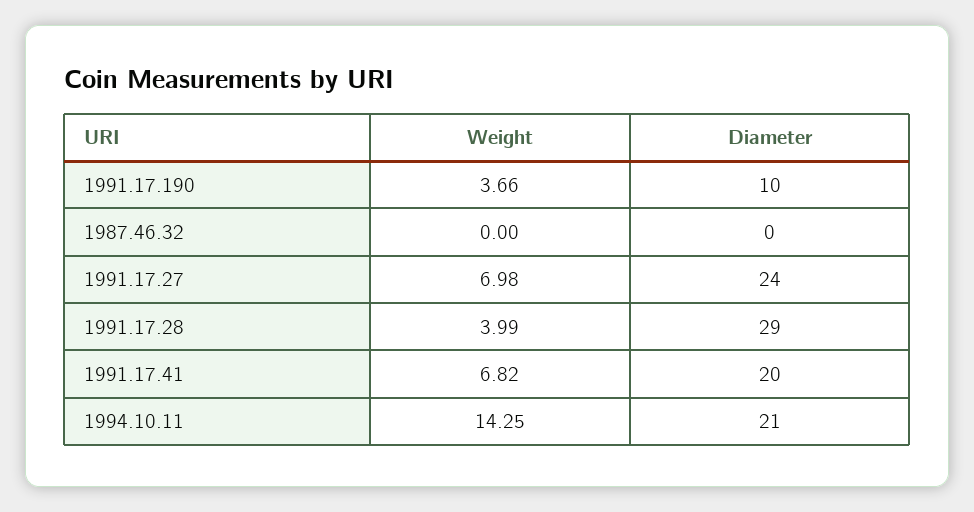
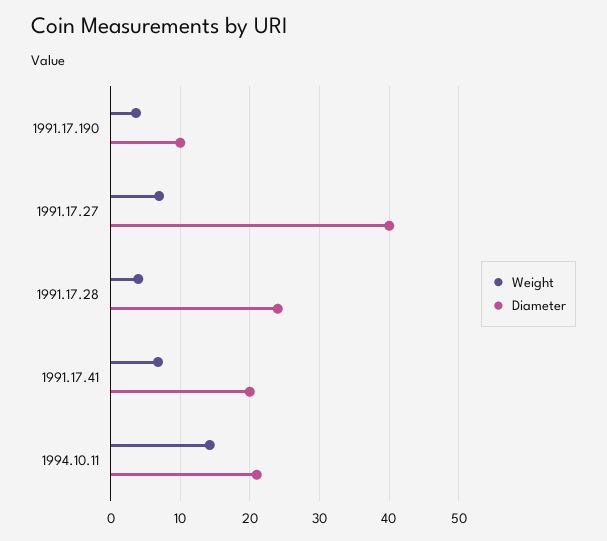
  {
    "Weight": {
      "1991.17.190": 3.66,
-     "1987.46.32": 0,
      "1991.17.27": 6.98,
      "1991.17.28": 3.99,
      "1991.17.41": 6.82,
      "1994.10.11": 14.25
    },
    "Diameter": {
      "1991.17.190": 10,
-     "1987.46.32": 0,
-     "1991.17.27": 24,
+     "1991.17.27": 40,
-     "1991.17.28": 29,
+     "1991.17.28": 24,
      "1991.17.41": 20,
      "1994.10.11": 21
    }
  }

